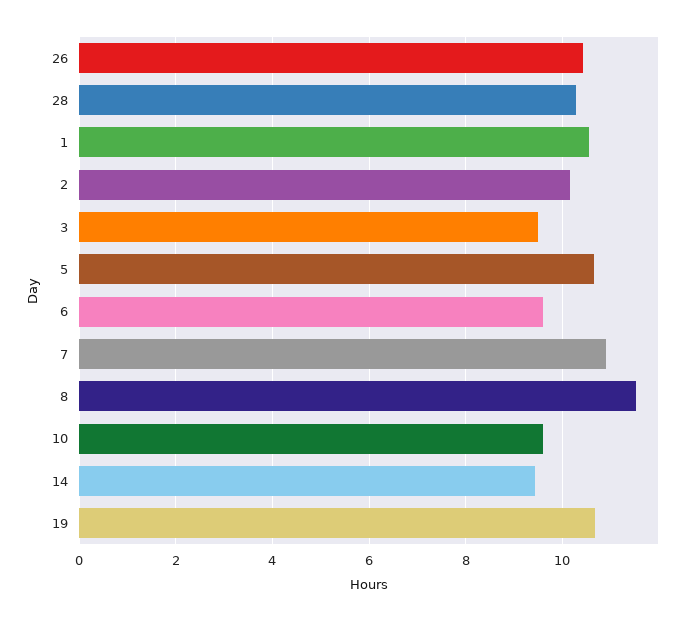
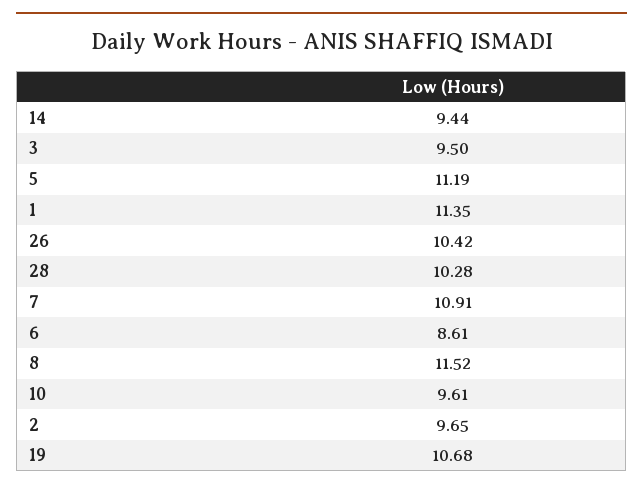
  {
    "26": 10.42,
    "28": 10.28,
-   "1": 10.6,
+   "1": 11.35,
-   "2": 10.2,
+   "2": 9.65,
    "3": 9.5,
-   "5": 10.6,
+   "5": 11.19,
-   "6": 9.6,
+   "6": 8.61,
    "7": 10.91,
    "8": 11.52,
    "10": 9.61,
    "14": 9.44,
    "19": 10.68
  }

